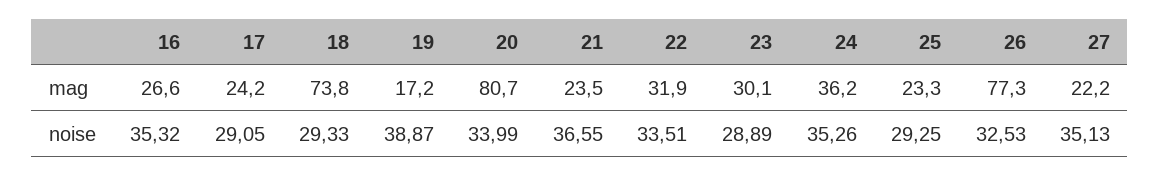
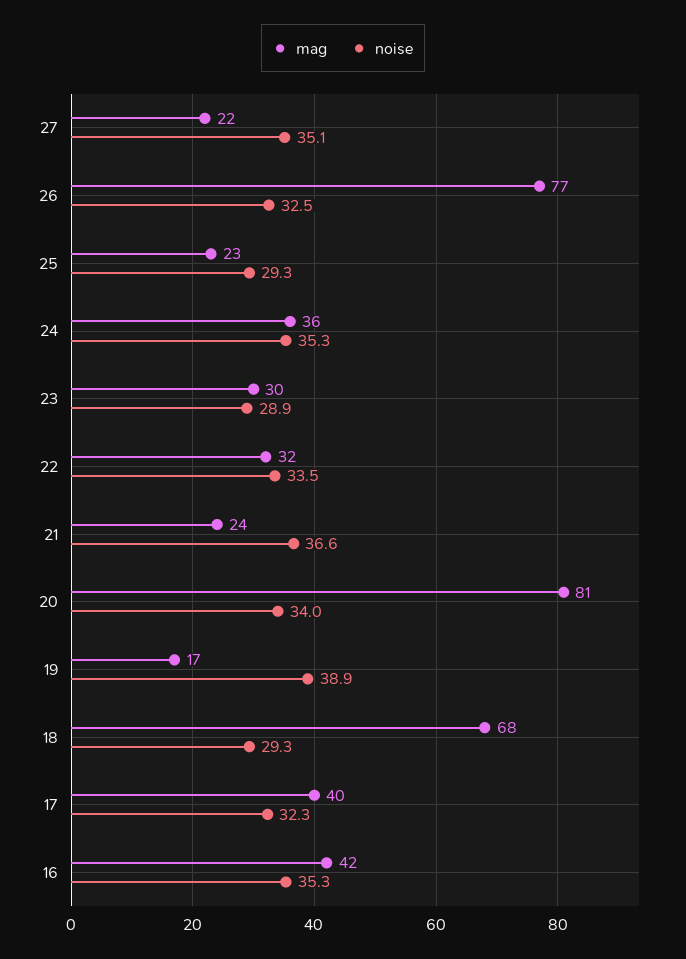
  {
    "mag": {
-     "16": 26.6,
+     "16": 42,
-     "17": 24.2,
+     "17": 40,
-     "18": 73.8,
+     "18": 68,
      "19": 17.2,
      "20": 80.7,
      "21": 23.5,
      "22": 31.9,
      "23": 30.1,
      "24": 36.2,
      "25": 23.3,
      "26": 77.3,
      "27": 22.2
    },
    "noise": {
      "16": 35.32,
-     "17": 29.05,
+     "17": 32.3,
      "18": 29.33,
      "19": 38.87,
      "20": 33.99,
      "21": 36.55,
      "22": 33.51,
      "23": 28.89,
      "24": 35.26,
      "25": 29.25,
      "26": 32.53,
      "27": 35.13
    }
  }

